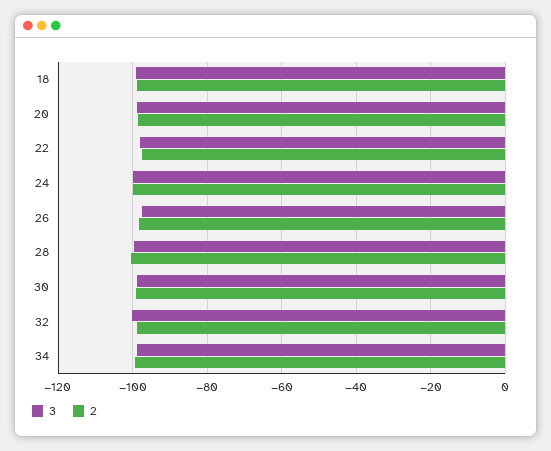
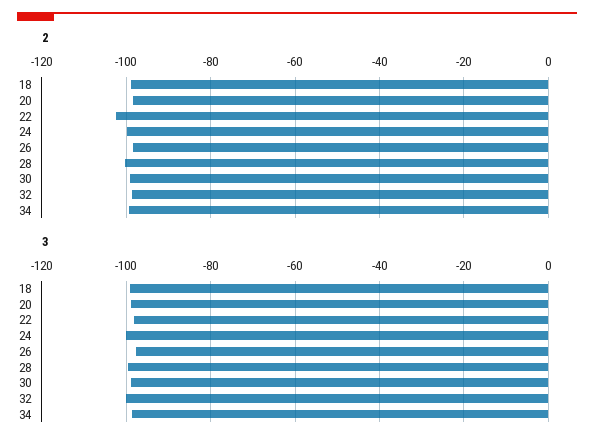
  {
    "3": {
      "18": -100,
      "20": -98,
      "22": -98,
      "24": -100,
      "26": -98,
      "28": -100,
      "30": -98,
      "32": -100,
      "34": -98
    },
    "2": {
      "18": -98,
      "20": -98,
-     "22": -98,
+     "22": -102,
      "24": -100,
      "26": -98,
      "28": -100,
      "30": -100,
      "32": -98,
      "34": -100
    }
  }

